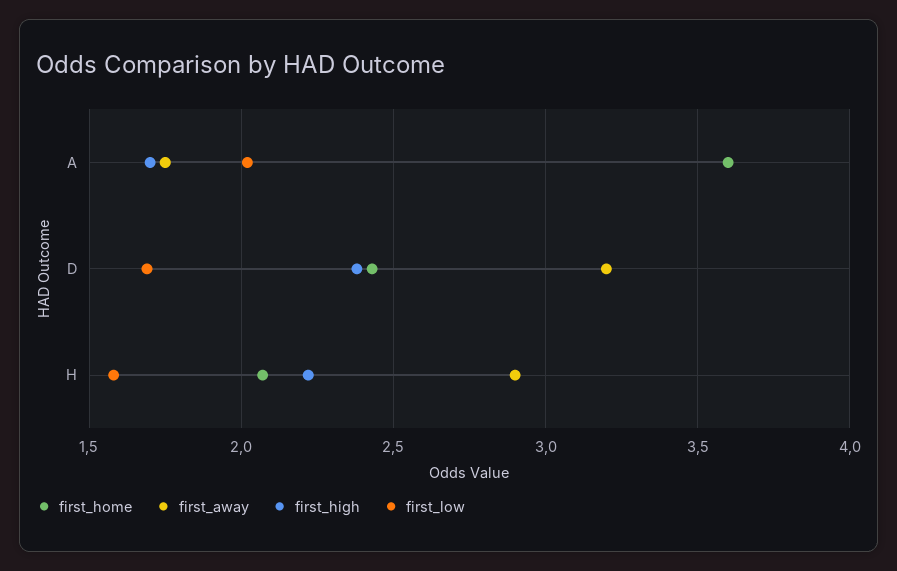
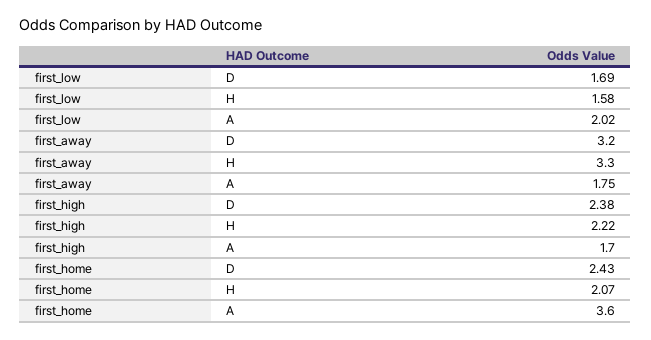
  {
    "first_home": {
      "A": 3.6,
      "D": 2.43,
      "H": 2.07
    },
    "first_away": {
      "A": 1.75,
      "D": 3.2,
-     "H": 2.9
+     "H": 3.3
    },
    "first_high": {
      "A": 1.7,
      "D": 2.38,
      "H": 2.22
    },
    "first_low": {
      "A": 2.02,
      "D": 1.69,
      "H": 1.58
    }
  }

